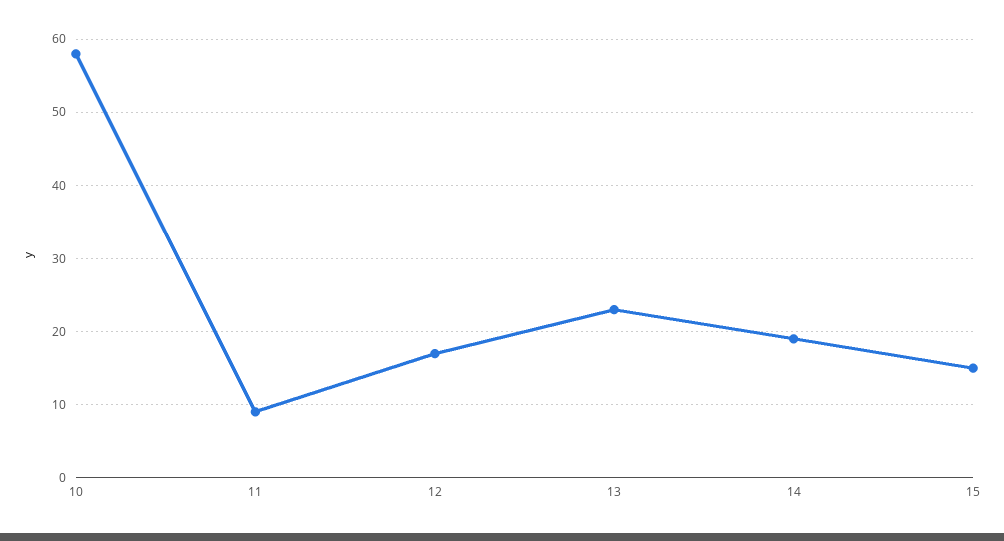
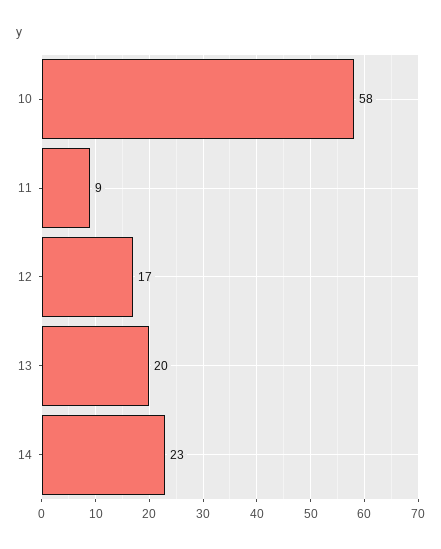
  {
    "10": 58,
    "11": 9,
    "12": 17,
-   "13": 23,
+   "13": 20,
-   "14": 19,
+   "14": 23
-   "15": 15
  }

